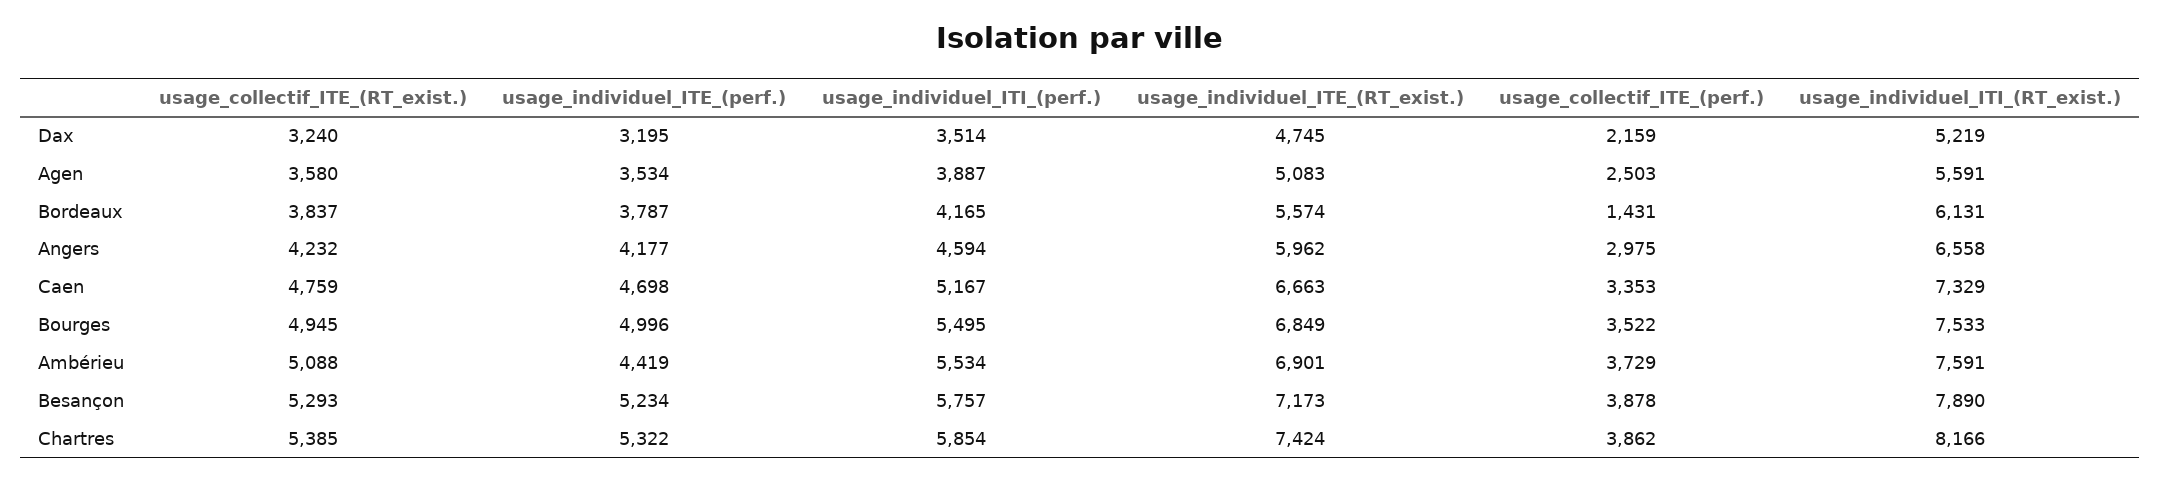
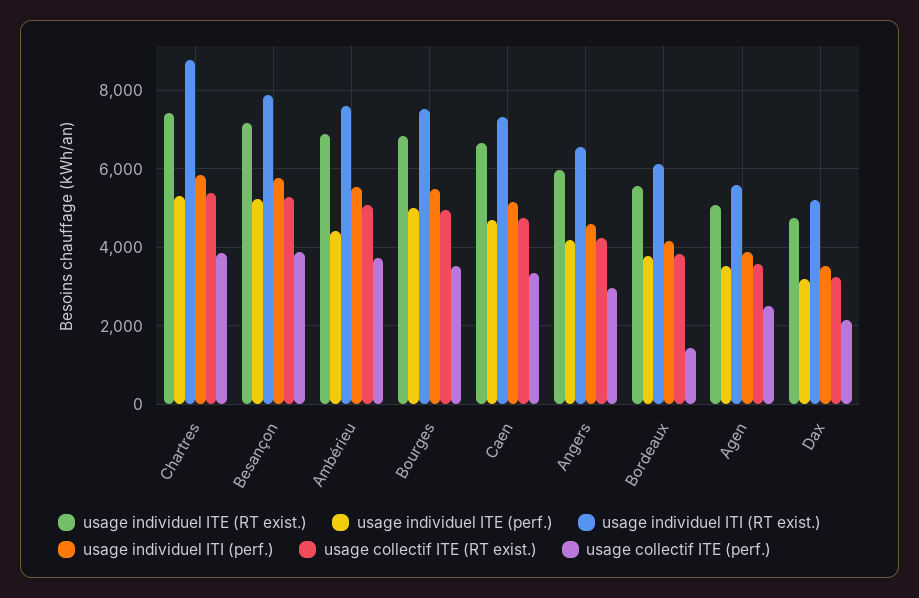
  {
    "usage_collectif_ITE_(RT_exist.)": {
      "Dax": 3240,
      "Agen": 3580,
      "Bordeaux": 3837,
      "Angers": 4232,
      "Caen": 4759,
      "Bourges": 4945,
      "Ambérieu": 5088,
      "Besançon": 5293,
      "Chartres": 5385
    },
    "usage_individuel_ITE_(perf.)": {
      "Dax": 3195,
      "Agen": 3534,
      "Bordeaux": 3787,
      "Angers": 4177,
      "Caen": 4698,
      "Bourges": 4996,
      "Ambérieu": 4419,
      "Besançon": 5234,
      "Chartres": 5322
    },
    "usage_individuel_ITI_(perf.)": {
      "Dax": 3514,
      "Agen": 3887,
      "Bordeaux": 4165,
      "Angers": 4594,
      "Caen": 5167,
      "Bourges": 5495,
      "Ambérieu": 5534,
      "Besançon": 5757,
      "Chartres": 5854
    },
    "usage_individuel_ITE_(RT_exist.)": {
      "Dax": 4745,
      "Agen": 5083,
      "Bordeaux": 5574,
      "Angers": 5962,
      "Caen": 6663,
      "Bourges": 6849,
      "Ambérieu": 6901,
      "Besançon": 7173,
      "Chartres": 7424
    },
    "usage_collectif_ITE_(perf.)": {
      "Dax": 2159,
      "Agen": 2503,
      "Bordeaux": 1431,
      "Angers": 2975,
      "Caen": 3353,
      "Bourges": 3522,
      "Ambérieu": 3729,
      "Besançon": 3878,
      "Chartres": 3862
    },
    "usage_individuel_ITI_(RT_exist.)": {
      "Dax": 5219,
      "Agen": 5591,
      "Bordeaux": 6131,
      "Angers": 6558,
      "Caen": 7329,
      "Bourges": 7533,
      "Ambérieu": 7591,
      "Besançon": 7890,
-     "Chartres": 8166
+     "Chartres": 8800
    }
  }

